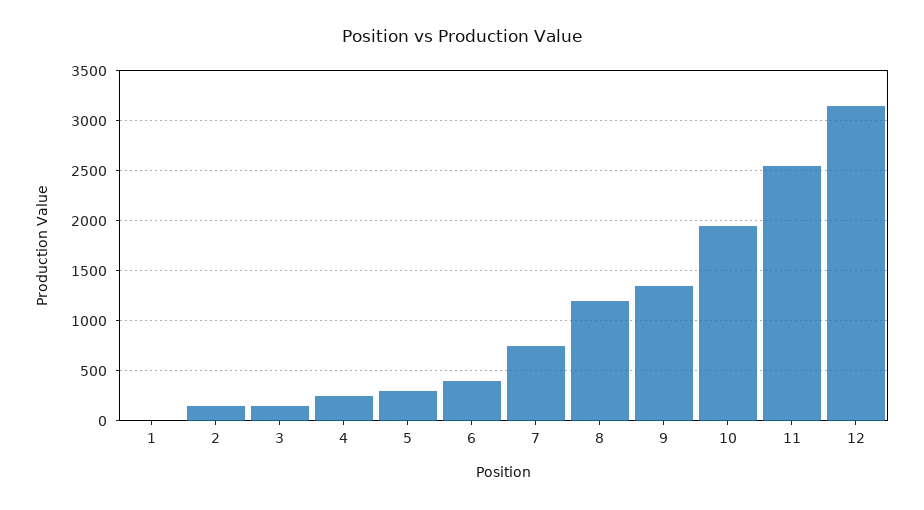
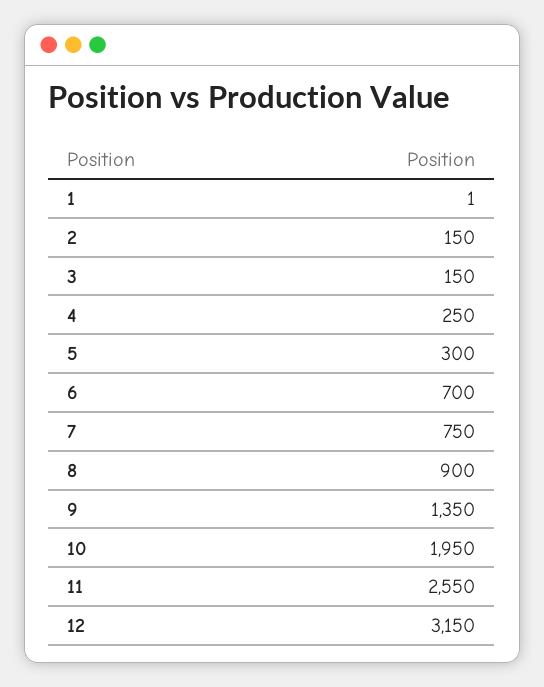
  {
    "1": 1,
    "2": 150,
    "3": 150,
    "4": 250,
    "5": 300,
-   "6": 400,
+   "6": 700,
    "7": 750,
-   "8": 1200,
+   "8": 900,
    "9": 1350,
    "10": 1950,
    "11": 2550,
    "12": 3150
  }

